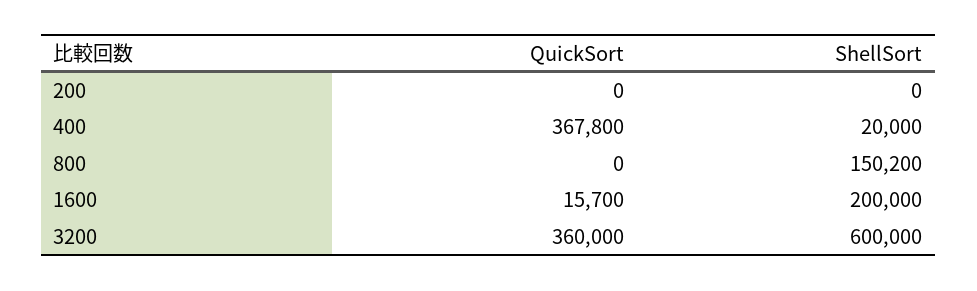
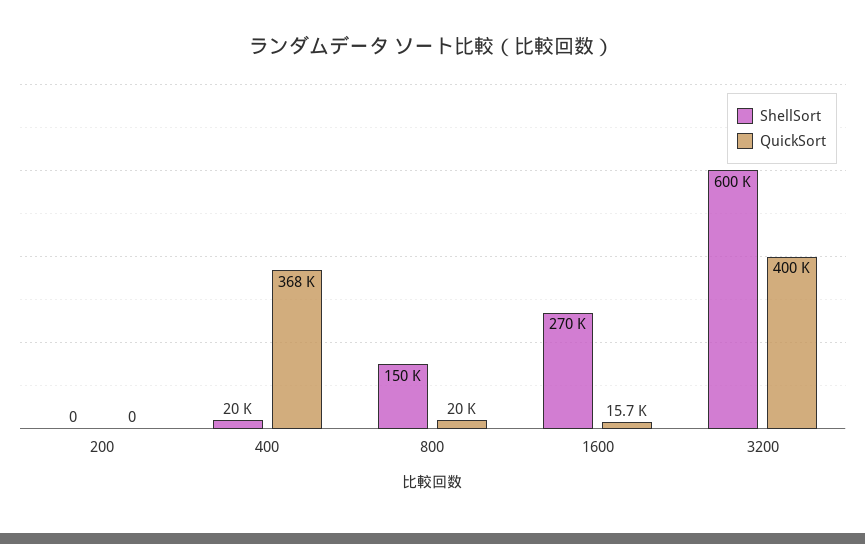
  {
    "QuickSort": {
      "200": 0,
      "400": 367800,
-     "800": 0,
+     "800": 20000,
      "1600": 15700,
-     "3200": 360000
+     "3200": 400000
    },
    "ShellSort": {
      "200": 0,
      "400": 20000,
      "800": 150200,
-     "1600": 200000,
+     "1600": 270000,
      "3200": 600000
    }
  }

